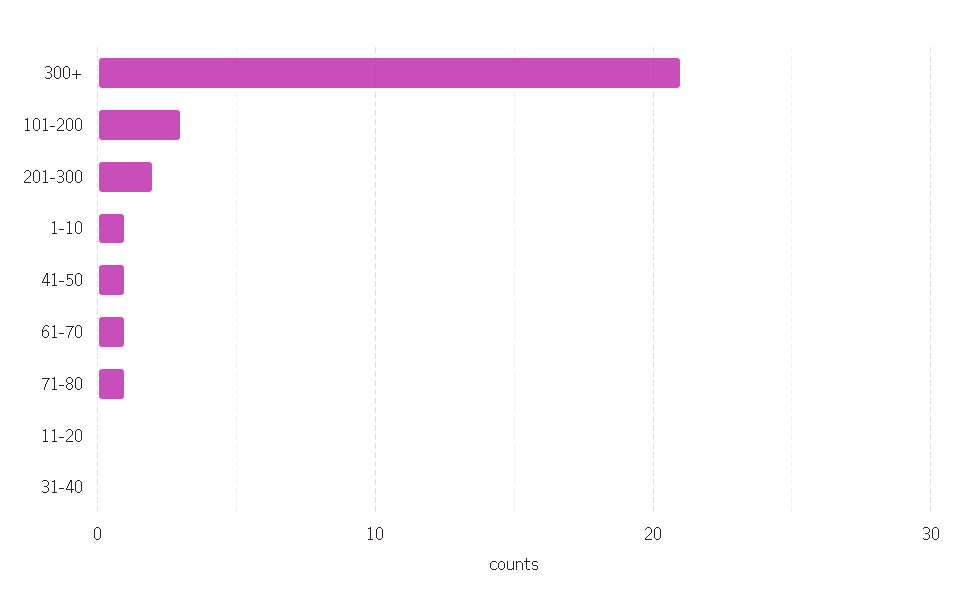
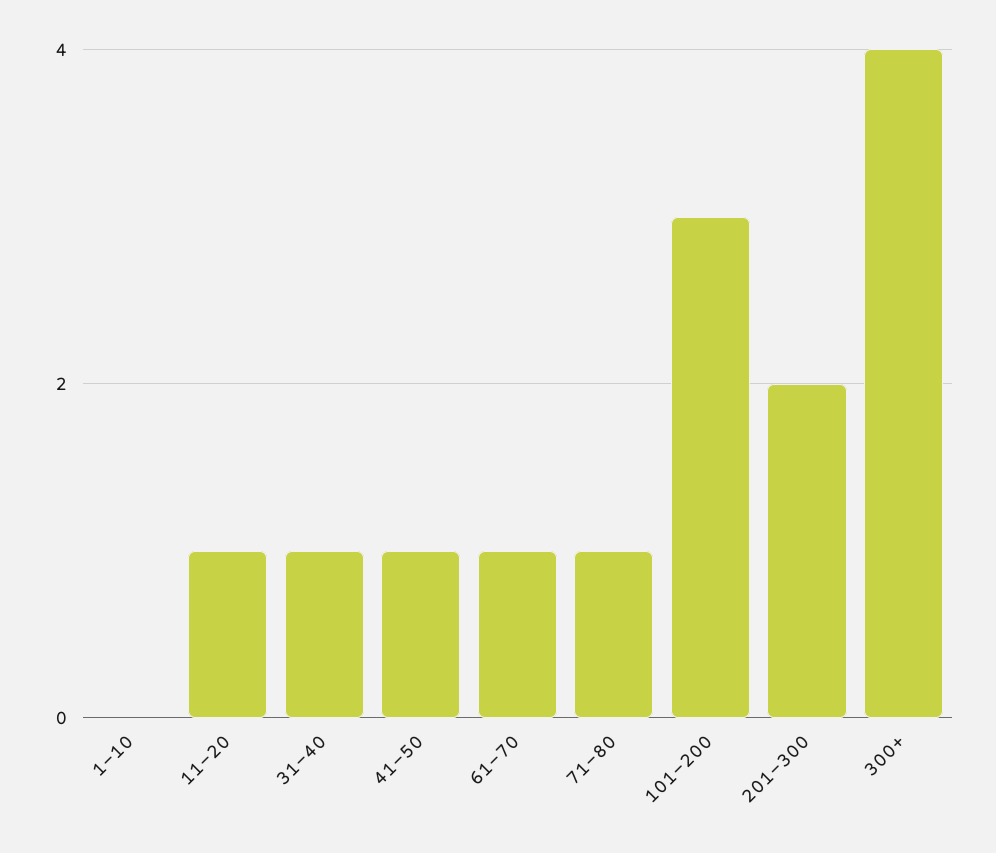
  {
-   "300+": 21,
+   "300+": 4,
    "101-200": 3,
    "201-300": 2,
-   "1-10": 1,
+   "1-10": 0,
    "41-50": 1,
    "61-70": 1,
    "71-80": 1,
-   "11-20": 0,
+   "11-20": 1,
-   "31-40": 0
+   "31-40": 1
  }

